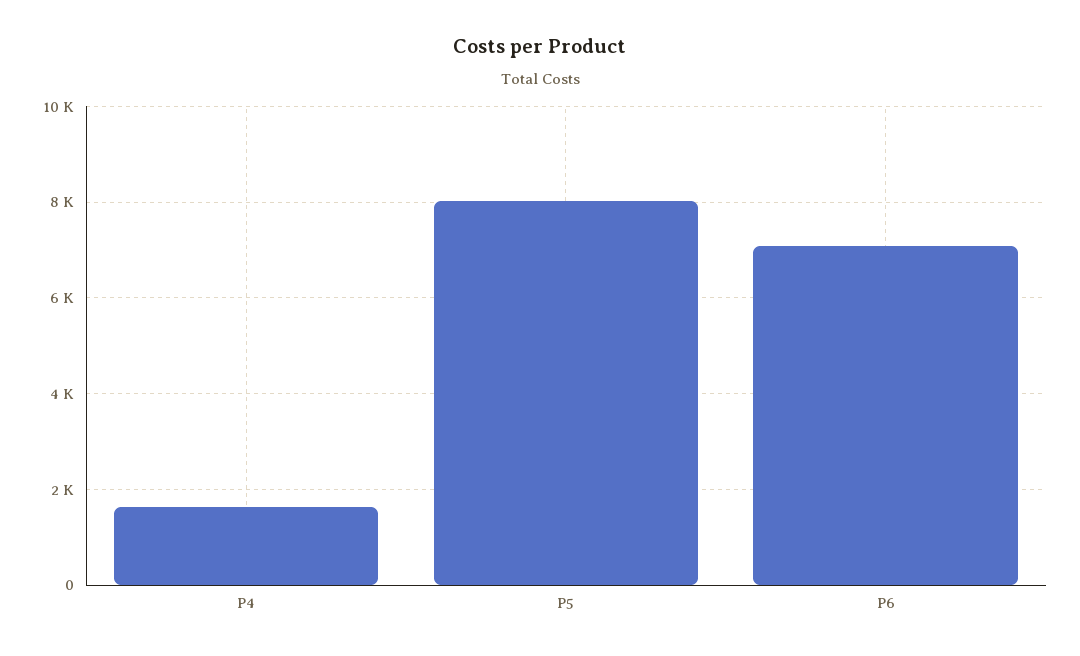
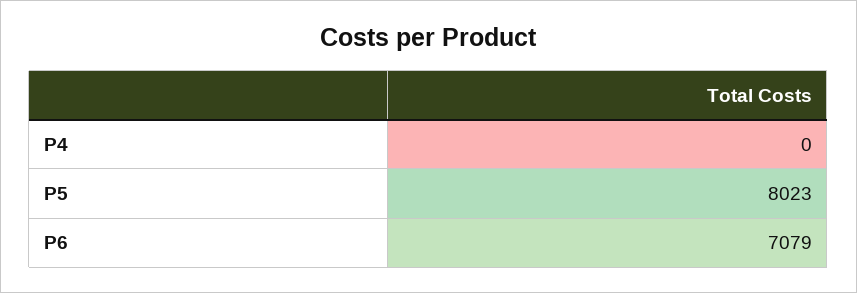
  {
-   "P4": 1600,
+   "P4": 0,
    "P5": 8023,
    "P6": 7079
  }

